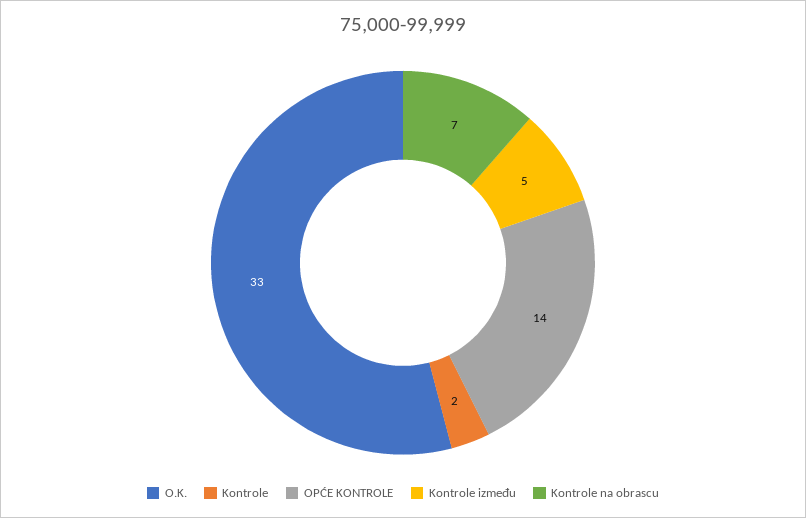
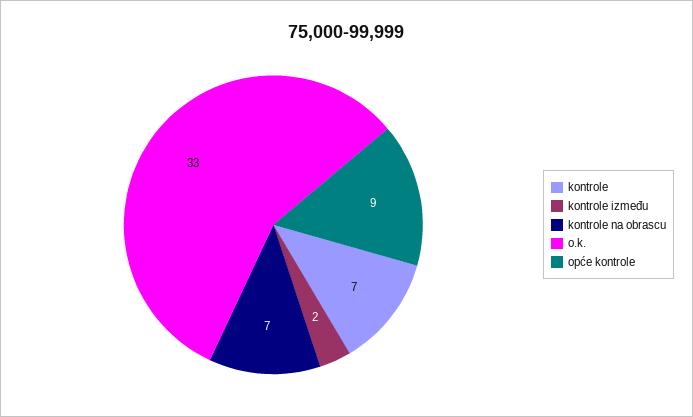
  {
    "O.K.": 33,
-   "Kontrole": 2,
+   "Kontrole": 7,
-   "OPĆE KONTROLE": 14,
+   "OPĆE KONTROLE": 9,
-   "Kontrole između": 5,
+   "Kontrole između": 2,
    "Kontrole na obrascu": 7
  }

